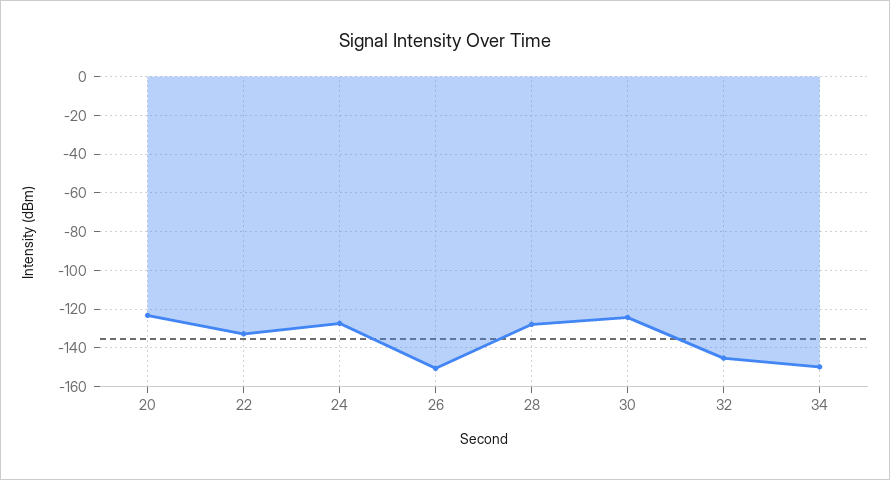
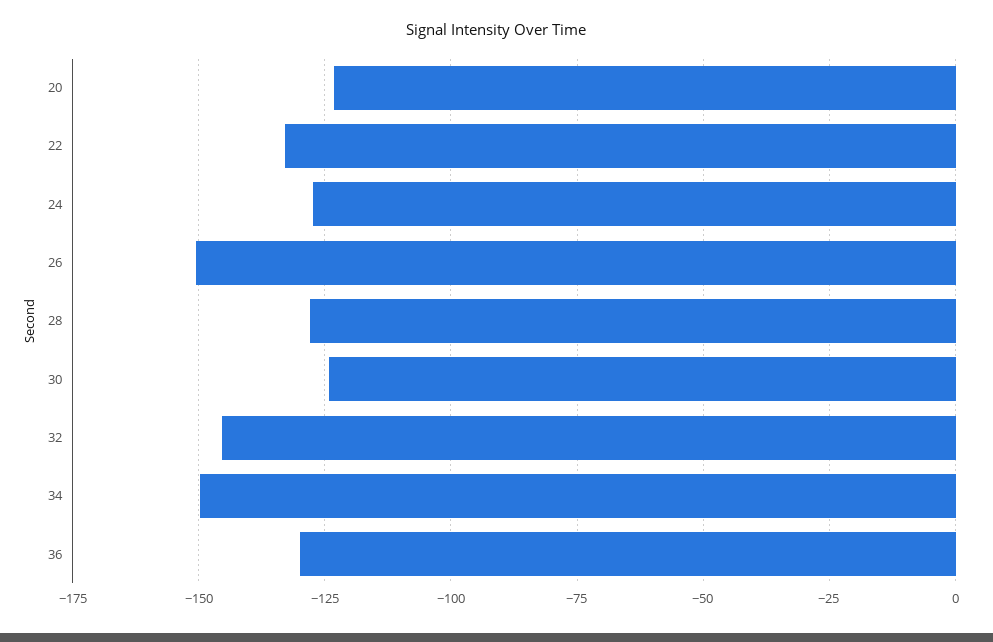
  {
    "20": -122.5,
    "22": -132.5,
    "24": -127.5,
    "26": -150,
    "28": -127.5,
    "30": -125,
    "32": -145,
-   "34": -150
+   "34": -150,
+   "36": -130
  }

